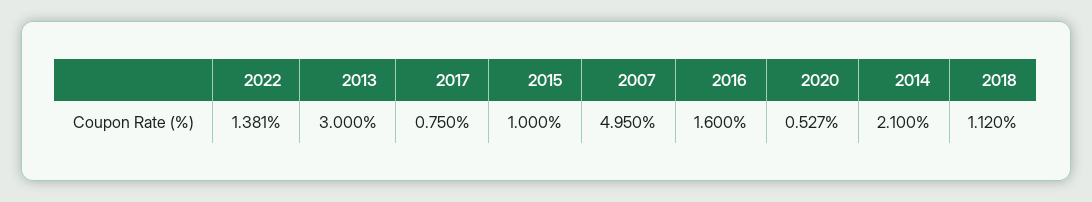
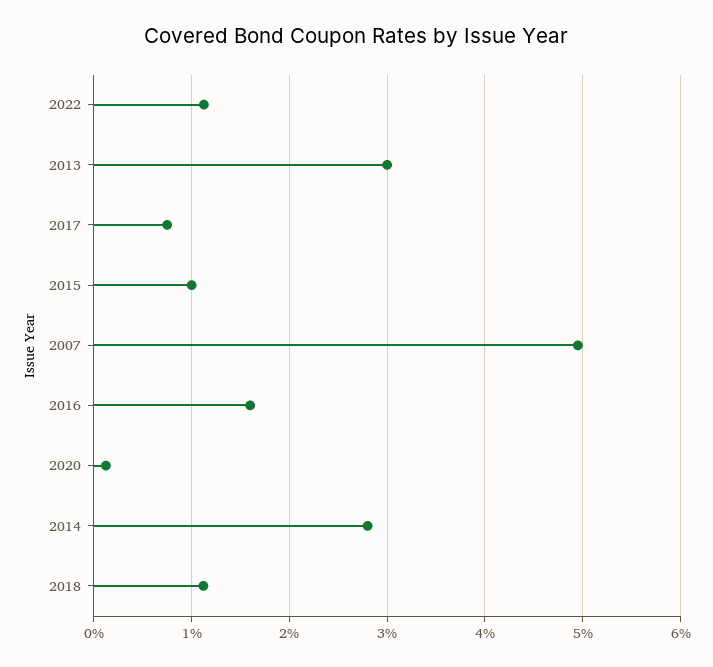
  {
-   "2022": 1.381,
+   "2022": 1.1,
    "2013": 3,
    "2017": 0.75,
    "2015": 1,
    "2007": 4.95,
    "2016": 1.6,
-   "2020": 0.527,
+   "2020": 0.1,
-   "2014": 2.1,
+   "2014": 2.8,
    "2018": 1.12
  }

